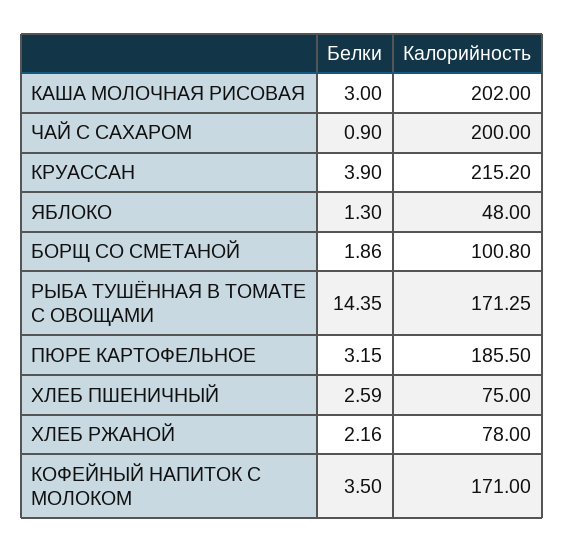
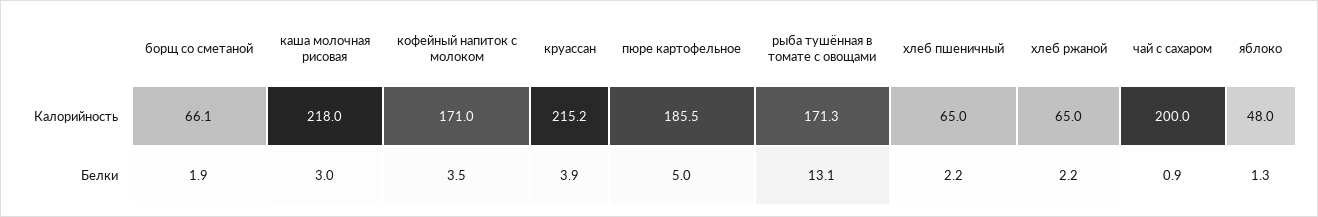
  {
    "Белки": {
      "КАША МОЛОЧНАЯ РИСОВАЯ": 3,
      "ЧАЙ С САХАРОМ": 0.9,
      "КРУАССАН": 3.9,
      "ЯБЛОКО": 1.3,
      "БОРЩ СО СМЕТАНОЙ": 1.86,
-     "РЫБА ТУШЁННАЯ В ТОМАТЕ С ОВОЩАМИ": 14.35,
+     "РЫБА ТУШЁННАЯ В ТОМАТЕ С ОВОЩАМИ": 13.1,
-     "ПЮРЕ КАРТОФЕЛЬНОЕ": 3.15,
+     "ПЮРЕ КАРТОФЕЛЬНОЕ": 5,
-     "ХЛЕБ ПШЕНИЧНЫЙ": 2.59,
+     "ХЛЕБ ПШЕНИЧНЫЙ": 2.2,
      "ХЛЕБ РЖАНОЙ": 2.16,
      "КОФЕЙНЫЙ НАПИТОК С МОЛОКОМ": 3.5
    },
    "Калорийность": {
-     "КАША МОЛОЧНАЯ РИСОВАЯ": 202,
+     "КАША МОЛОЧНАЯ РИСОВАЯ": 218,
      "ЧАЙ С САХАРОМ": 200,
      "КРУАССАН": 215.2,
      "ЯБЛОКО": 48,
-     "БОРЩ СО СМЕТАНОЙ": 100.8,
+     "БОРЩ СО СМЕТАНОЙ": 66.1,
      "РЫБА ТУШЁННАЯ В ТОМАТЕ С ОВОЩАМИ": 171.25,
      "ПЮРЕ КАРТОФЕЛЬНОЕ": 185.5,
-     "ХЛЕБ ПШЕНИЧНЫЙ": 75,
+     "ХЛЕБ ПШЕНИЧНЫЙ": 65,
-     "ХЛЕБ РЖАНОЙ": 78,
+     "ХЛЕБ РЖАНОЙ": 65,
      "КОФЕЙНЫЙ НАПИТОК С МОЛОКОМ": 171
    }
  }

